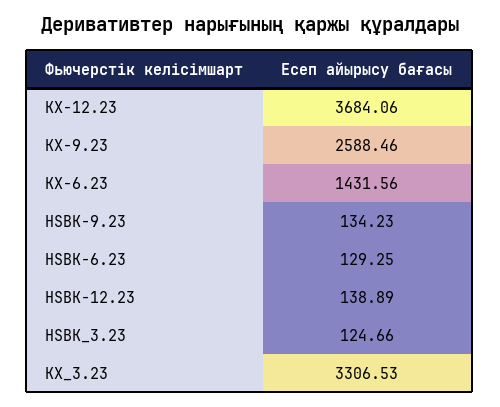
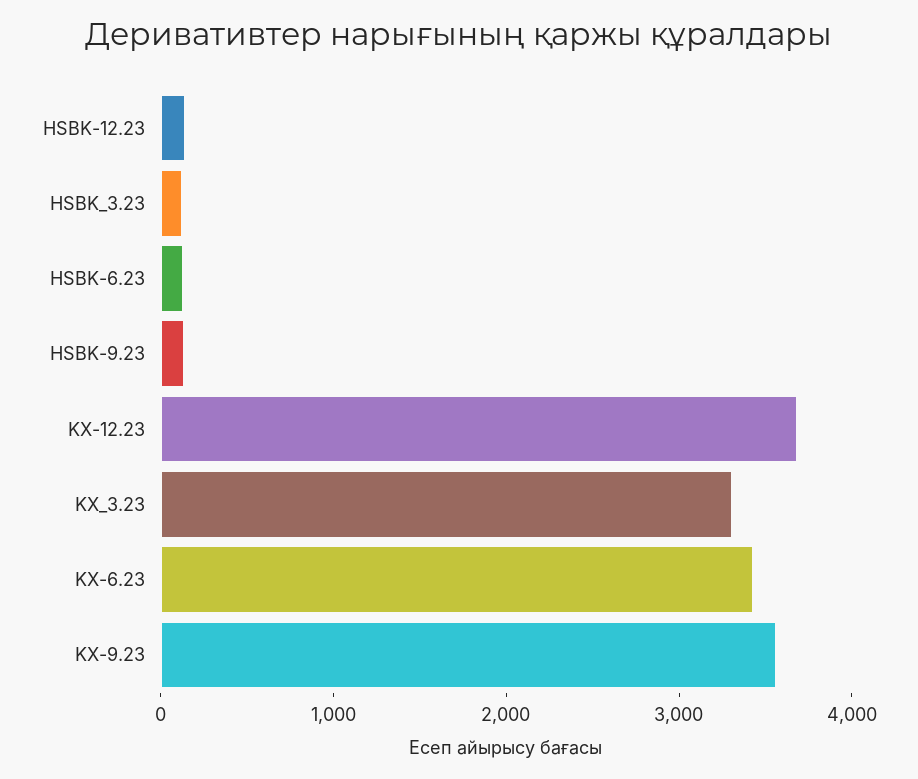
  {
    "KX-12.23": 3684.06,
-   "KX-9.23": 2588.46,
+   "KX-9.23": 3600,
-   "KX-6.23": 1431.56,
+   "KX-6.23": 3400,
    "HSBK-9.23": 134.23,
    "HSBK-6.23": 129.25,
    "HSBK-12.23": 138.89,
    "HSBK_3.23": 124.66,
    "KX_3.23": 3306.53
  }

